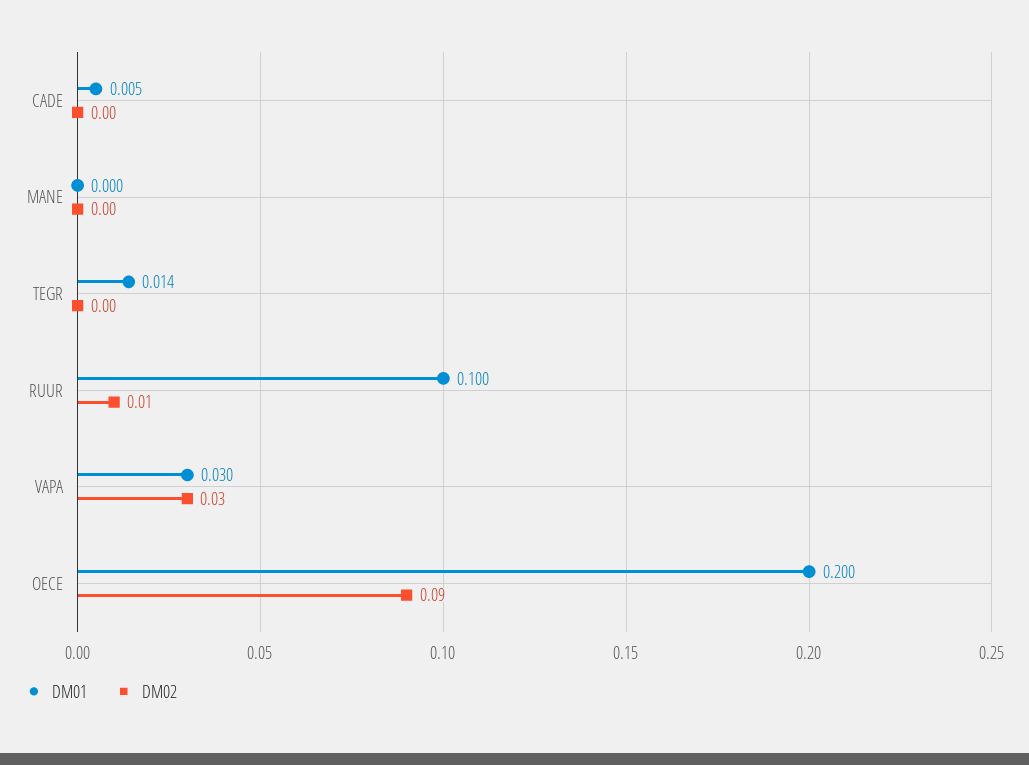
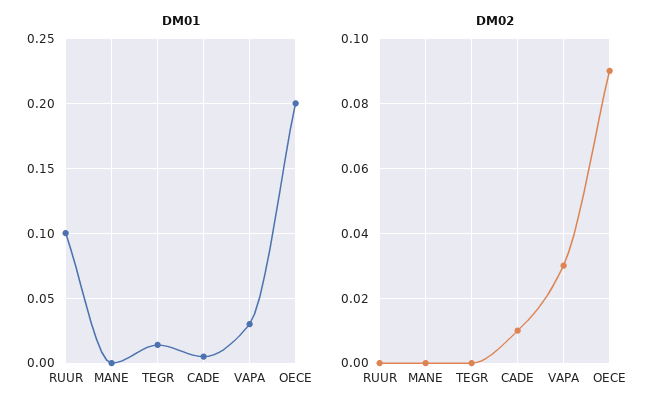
  {
    "DM01": {
      "CADE": 0.005,
      "MANE": 0,
      "TEGR": 0.014,
      "RUUR": 0.1,
      "VAPA": 0.03,
      "OECE": 0.2
    },
    "DM02": {
-     "CADE": 0,
+     "CADE": 0.01,
      "MANE": 0,
      "TEGR": 0,
-     "RUUR": 0.01,
+     "RUUR": 0,
      "VAPA": 0.03,
      "OECE": 0.09
    }
  }

